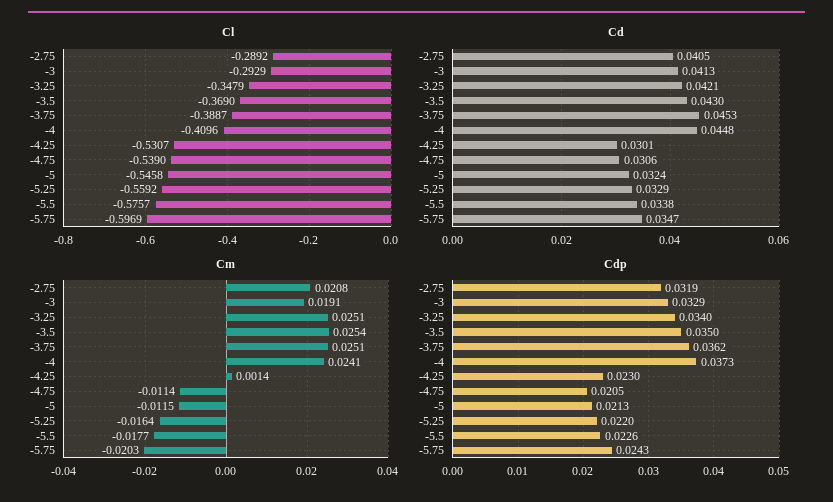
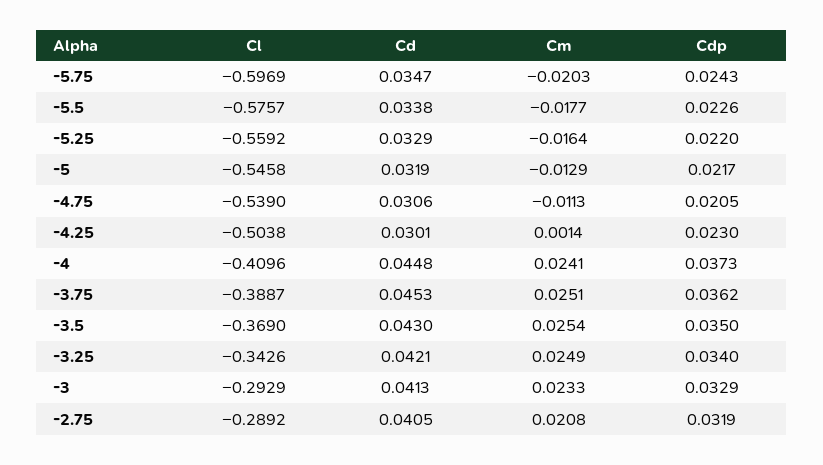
  {
    "Cl": {
      "-2.75": -0.2892,
      "-3": -0.2929,
-     "-3.25": -0.3479,
+     "-3.25": -0.3426,
      "-3.5": -0.369,
      "-3.75": -0.3887,
      "-4": -0.4096,
-     "-4.25": -0.5307,
+     "-4.25": -0.5038,
      "-4.75": -0.539,
      "-5": -0.5458,
      "-5.25": -0.5592,
      "-5.5": -0.5757,
      "-5.75": -0.5969
    },
    "Cd": {
      "-2.75": 0.0405,
      "-3": 0.0413,
      "-3.25": 0.0421,
      "-3.5": 0.043,
      "-3.75": 0.0453,
      "-4": 0.0448,
      "-4.25": 0.0301,
      "-4.75": 0.0306,
-     "-5": 0.0324,
+     "-5": 0.0319,
      "-5.25": 0.0329,
      "-5.5": 0.0338,
      "-5.75": 0.0347
    },
    "Cm": {
      "-2.75": 0.0208,
-     "-3": 0.0191,
+     "-3": 0.0233,
-     "-3.25": 0.0251,
+     "-3.25": 0.0249,
      "-3.5": 0.0254,
      "-3.75": 0.0251,
      "-4": 0.0241,
      "-4.25": 0.0014,
-     "-4.75": -0.0114,
+     "-4.75": -0.0113,
-     "-5": -0.0115,
+     "-5": -0.0129,
      "-5.25": -0.0164,
      "-5.5": -0.0177,
      "-5.75": -0.0203
    },
    "Cdp": {
      "-2.75": 0.0319,
      "-3": 0.0329,
      "-3.25": 0.034,
      "-3.5": 0.035,
      "-3.75": 0.0362,
      "-4": 0.0373,
      "-4.25": 0.023,
      "-4.75": 0.0205,
-     "-5": 0.0213,
+     "-5": 0.0217,
      "-5.25": 0.022,
      "-5.5": 0.0226,
      "-5.75": 0.0243
    }
  }

